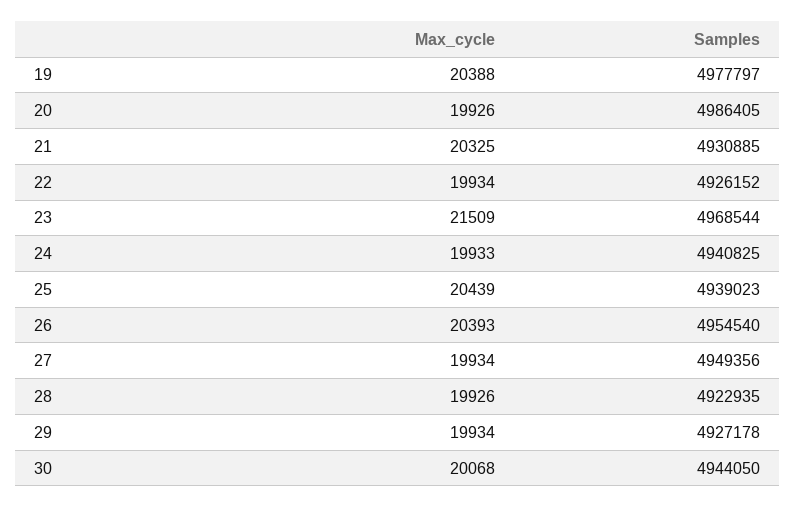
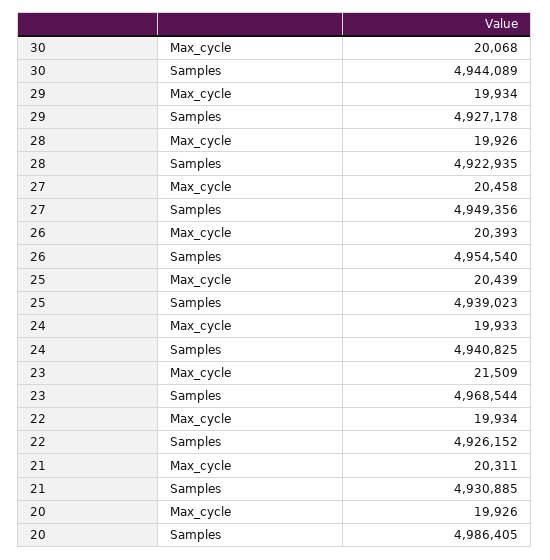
  {
    "Max_cycle": {
-     "19": 20388,
      "20": 19926,
-     "21": 20325,
+     "21": 20311,
      "22": 19934,
      "23": 21509,
      "24": 19933,
      "25": 20439,
      "26": 20393,
-     "27": 19934,
+     "27": 20458,
      "28": 19926,
      "29": 19934,
      "30": 20068
    },
    "Samples": {
-     "19": 4977797,
      "20": 4986405,
      "21": 4930885,
      "22": 4926152,
      "23": 4968544,
      "24": 4940825,
      "25": 4939023,
      "26": 4954540,
      "27": 4949356,
      "28": 4922935,
      "29": 4927178,
-     "30": 4944050
+     "30": 4944089
    }
  }

